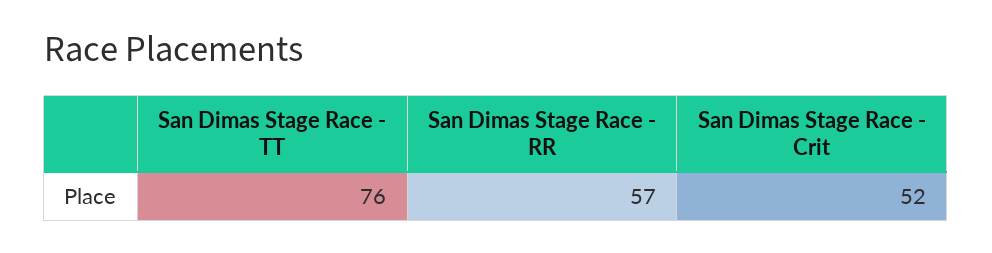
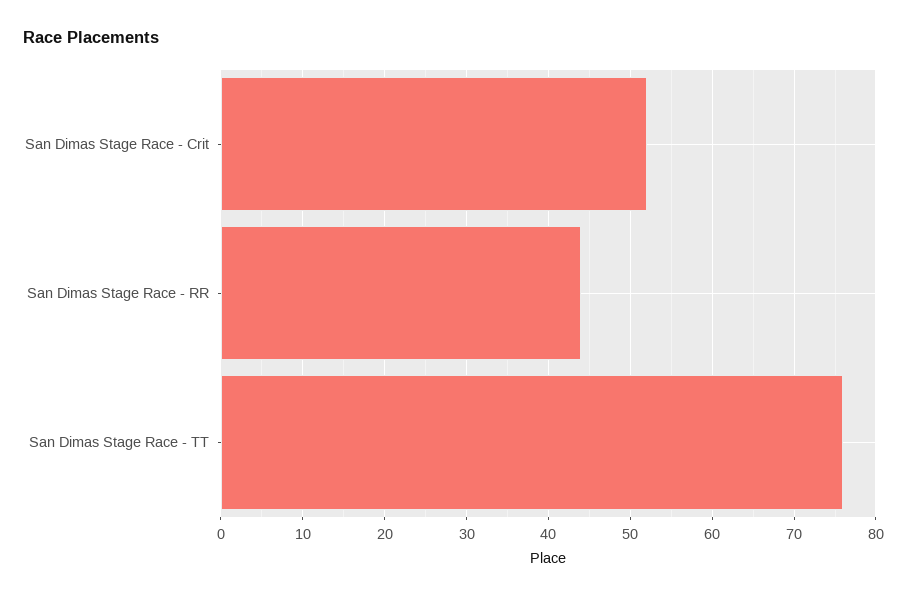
  {
    "San Dimas Stage Race - TT": 76,
-   "San Dimas Stage Race - RR": 57,
+   "San Dimas Stage Race - RR": 44,
    "San Dimas Stage Race - Crit": 52
  }

